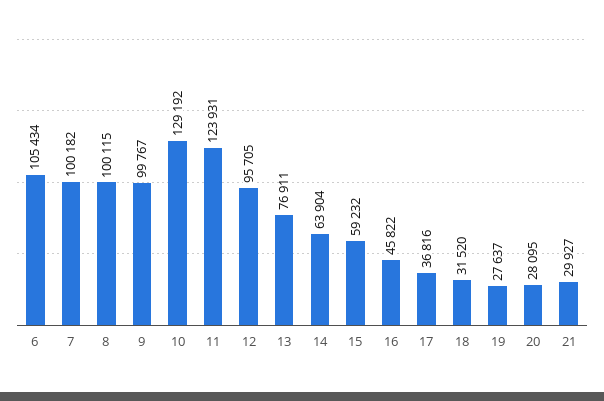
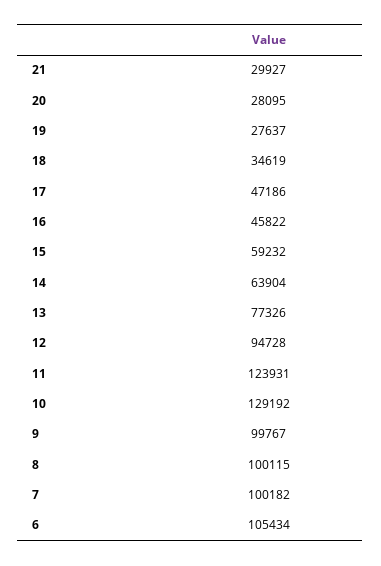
  {
    "6": 105434,
    "7": 100182,
    "8": 100115,
    "9": 99767,
    "10": 129192,
    "11": 123931,
-   "12": 95705,
+   "12": 94728,
-   "13": 76911,
+   "13": 77326,
    "14": 63904,
    "15": 59232,
    "16": 45822,
-   "17": 36816,
+   "17": 47186,
-   "18": 31520,
+   "18": 34619,
    "19": 27637,
    "20": 28095,
    "21": 29927
  }

